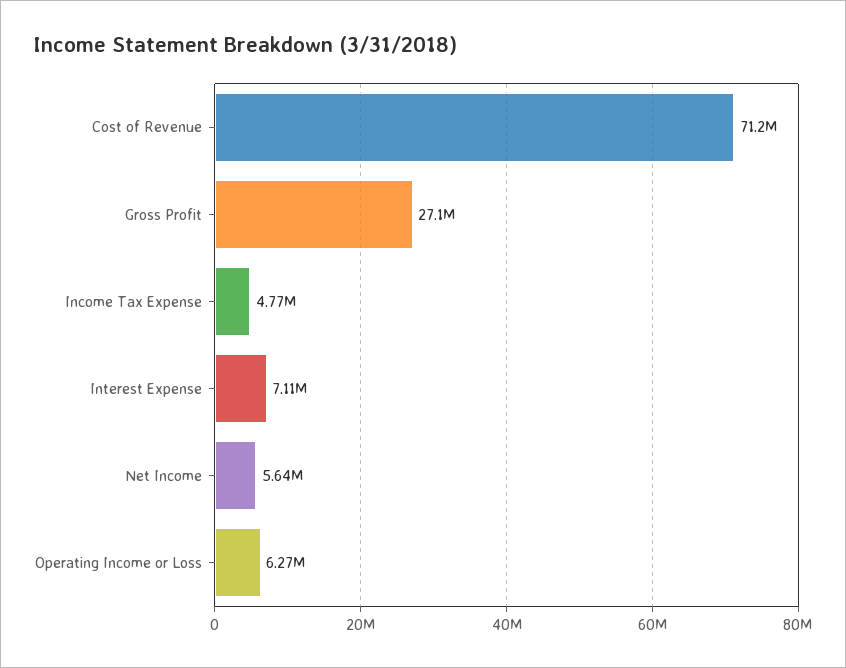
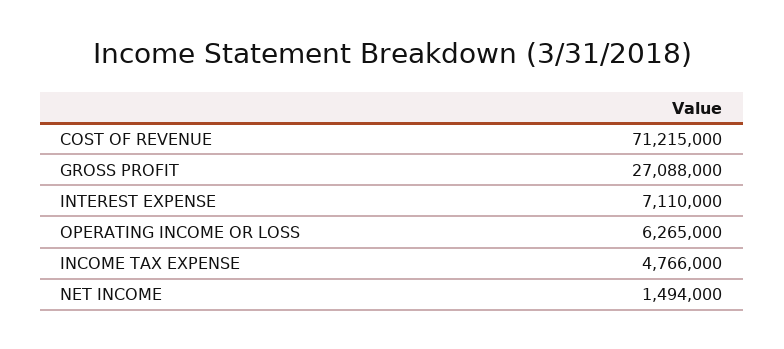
  {
    "Cost of Revenue": 71215000,
    "Gross Profit": 27088000,
    "Income Tax Expense": 4766000,
    "Interest Expense": 7110000,
-   "Net Income": 5640000,
+   "Net Income": 1494000,
    "Operating Income or Loss": 6265000
  }

